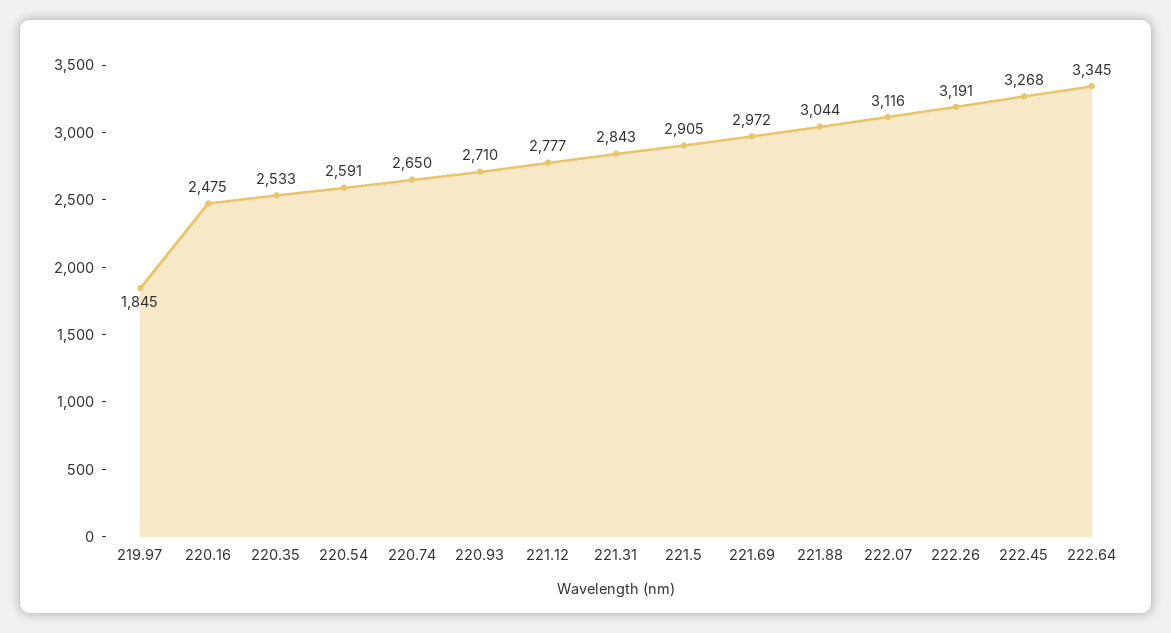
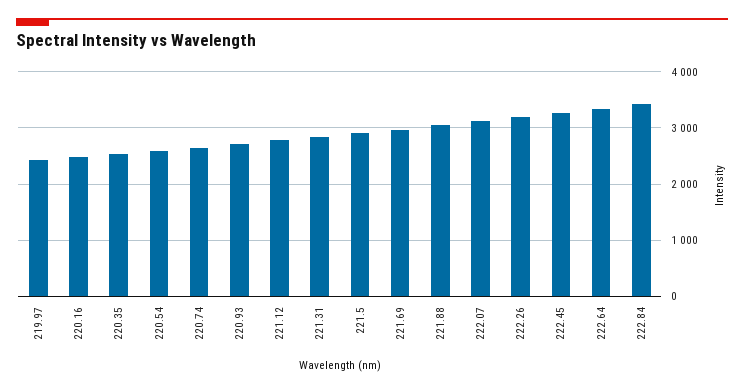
  {
-   "219.97": 1845,
+   "219.97": 2400,
    "220.16": 2475,
    "220.35": 2533,
    "220.54": 2591,
    "220.74": 2650,
    "220.93": 2710,
    "221.12": 2777,
    "221.31": 2843,
    "221.5": 2905,
    "221.69": 2972,
    "221.88": 3044,
    "222.07": 3116,
    "222.26": 3191,
    "222.45": 3268,
-   "222.64": 3345
+   "222.64": 3345,
+   "222.84": 3400
  }

